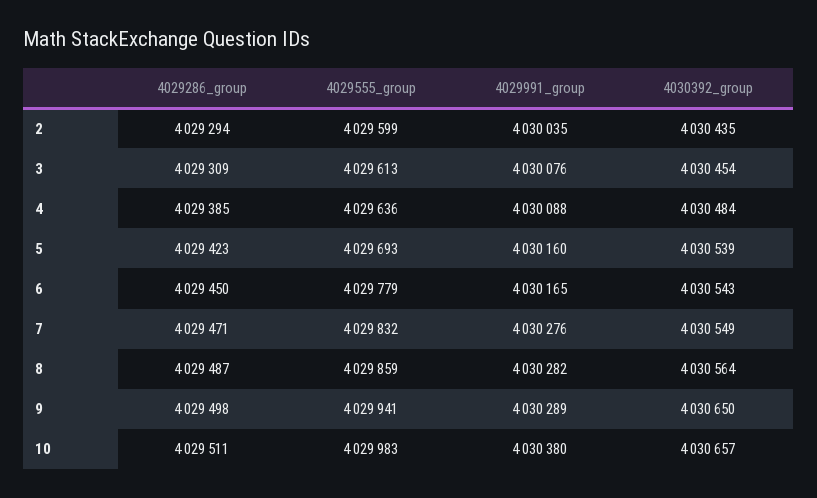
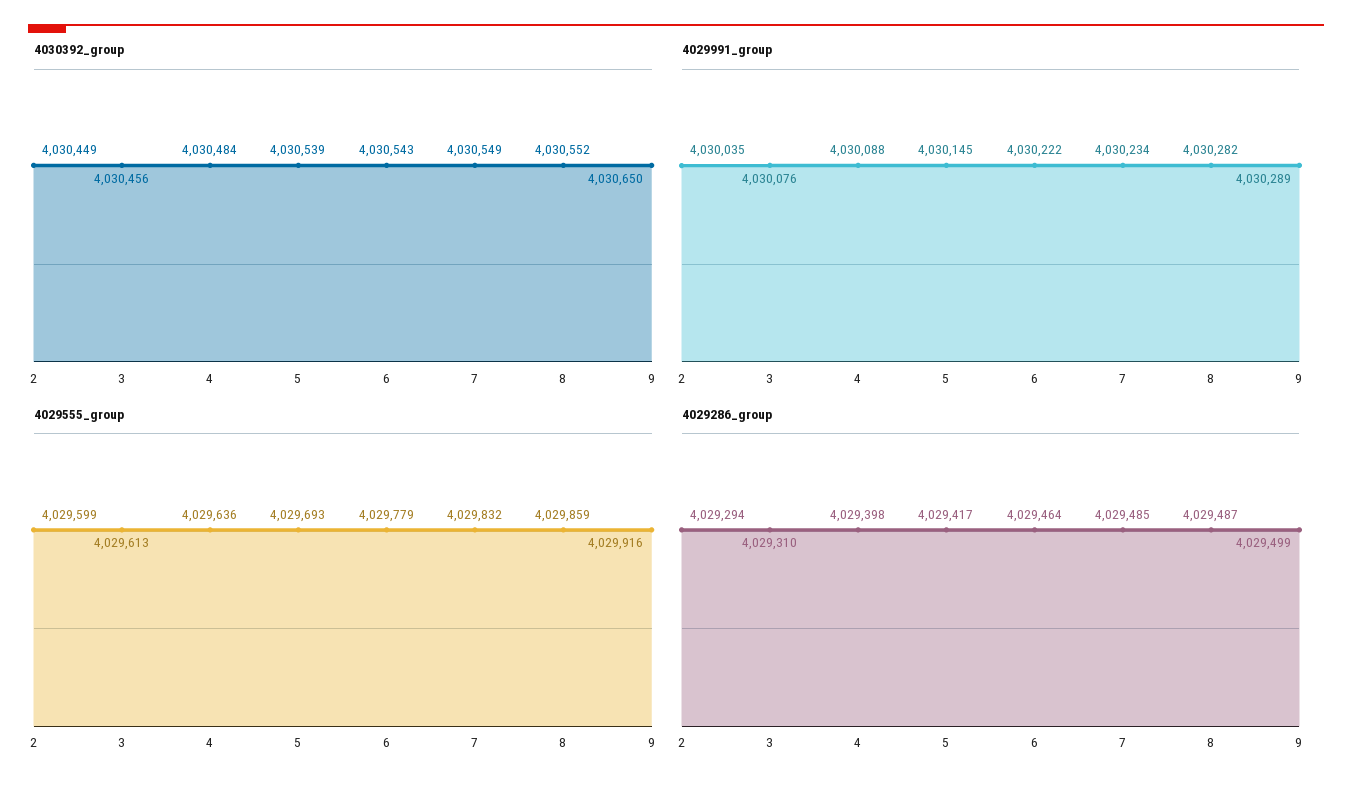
  {
    "4029286_group": {
      "2": 4029294,
-     "3": 4029309,
+     "3": 4029310,
-     "4": 4029385,
+     "4": 4029398,
-     "5": 4029423,
+     "5": 4029417,
-     "6": 4029450,
+     "6": 4029464,
-     "7": 4029471,
+     "7": 4029485,
      "8": 4029487,
-     "9": 4029498,
+     "9": 4029499
-     "10": 4029511
    },
    "4029555_group": {
      "2": 4029599,
      "3": 4029613,
      "4": 4029636,
      "5": 4029693,
      "6": 4029779,
      "7": 4029832,
      "8": 4029859,
-     "9": 4029941,
+     "9": 4029916
-     "10": 4029983
    },
    "4029991_group": {
      "2": 4030035,
      "3": 4030076,
      "4": 4030088,
-     "5": 4030160,
+     "5": 4030145,
-     "6": 4030165,
+     "6": 4030222,
-     "7": 4030276,
+     "7": 4030234,
      "8": 4030282,
-     "9": 4030289,
+     "9": 4030289
-     "10": 4030380
    },
    "4030392_group": {
-     "2": 4030435,
+     "2": 4030449,
-     "3": 4030454,
+     "3": 4030456,
      "4": 4030484,
      "5": 4030539,
      "6": 4030543,
      "7": 4030549,
-     "8": 4030564,
+     "8": 4030552,
-     "9": 4030650,
+     "9": 4030650
-     "10": 4030657
    }
  }

